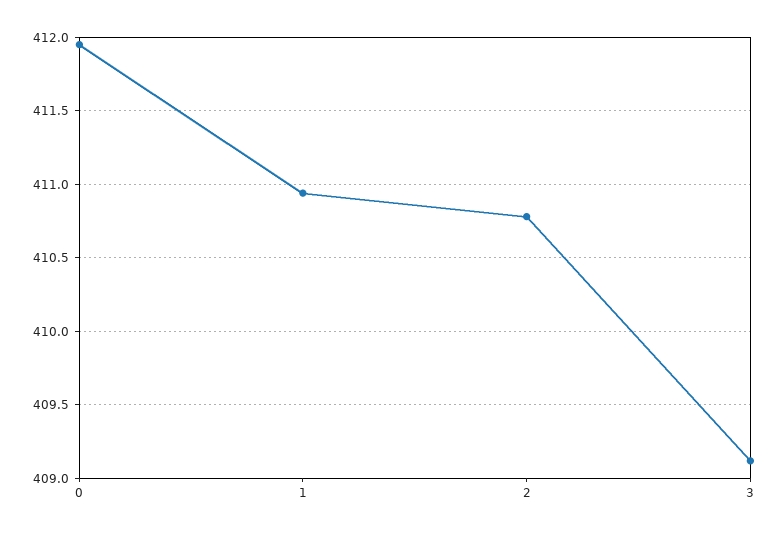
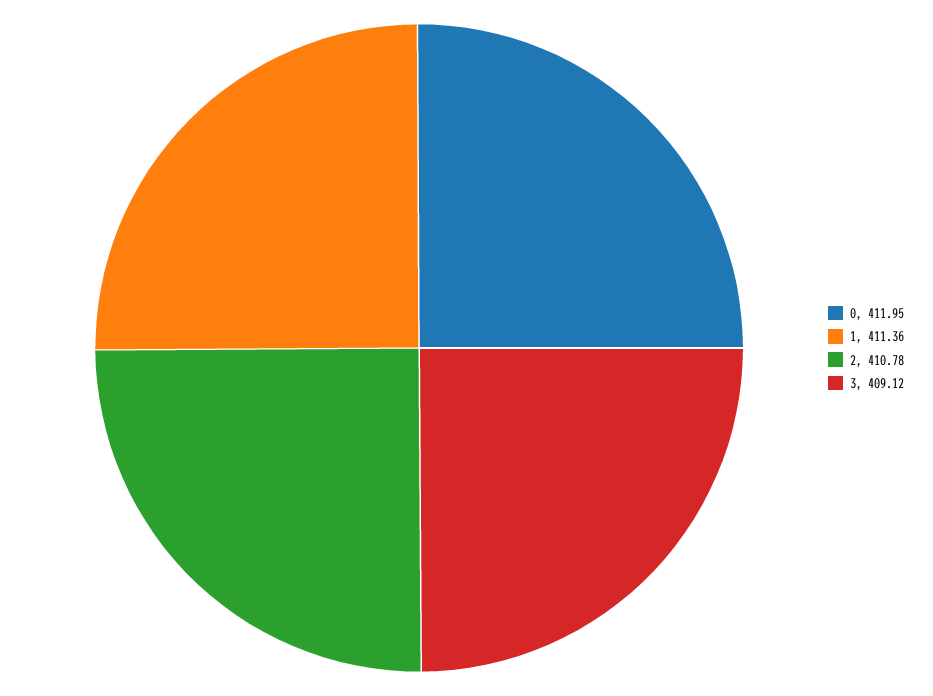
  {
    "0": 411.95,
-   "1": 410.95,
+   "1": 411.36,
    "2": 410.78,
    "3": 409.12
  }

